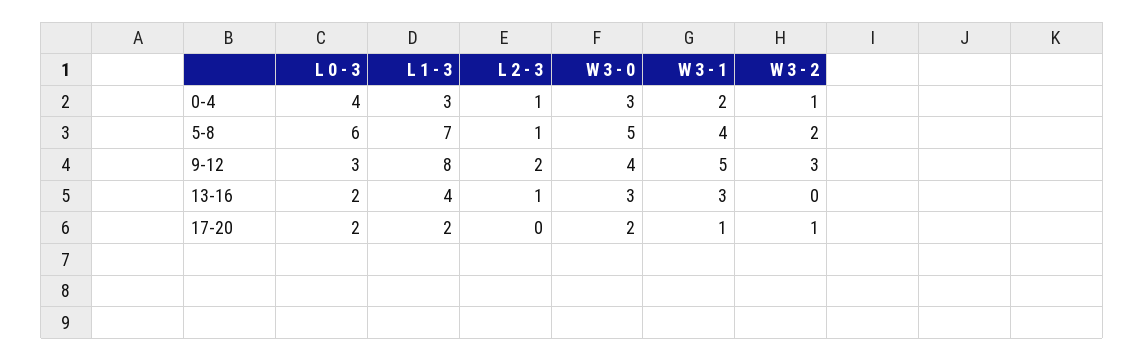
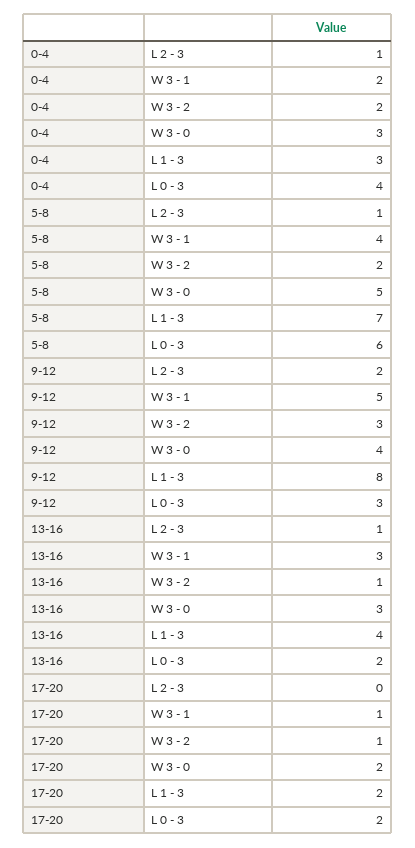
  {
    "L 0 - 3": {
      "0-4": 4,
      "5-8": 6,
      "9-12": 3,
      "13-16": 2,
      "17-20": 2
    },
    "L 1 - 3": {
      "0-4": 3,
      "5-8": 7,
      "9-12": 8,
      "13-16": 4,
      "17-20": 2
    },
    "L 2 - 3": {
      "0-4": 1,
      "5-8": 1,
      "9-12": 2,
      "13-16": 1,
      "17-20": 0
    },
    "W 3 - 0": {
      "0-4": 3,
      "5-8": 5,
      "9-12": 4,
      "13-16": 3,
      "17-20": 2
    },
    "W 3 - 1": {
      "0-4": 2,
      "5-8": 4,
      "9-12": 5,
      "13-16": 3,
      "17-20": 1
    },
    "W 3 - 2": {
-     "0-4": 1,
+     "0-4": 2,
      "5-8": 2,
      "9-12": 3,
-     "13-16": 0,
+     "13-16": 1,
      "17-20": 1
    }
  }

